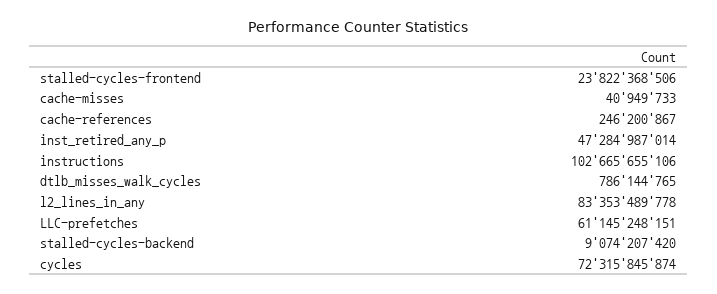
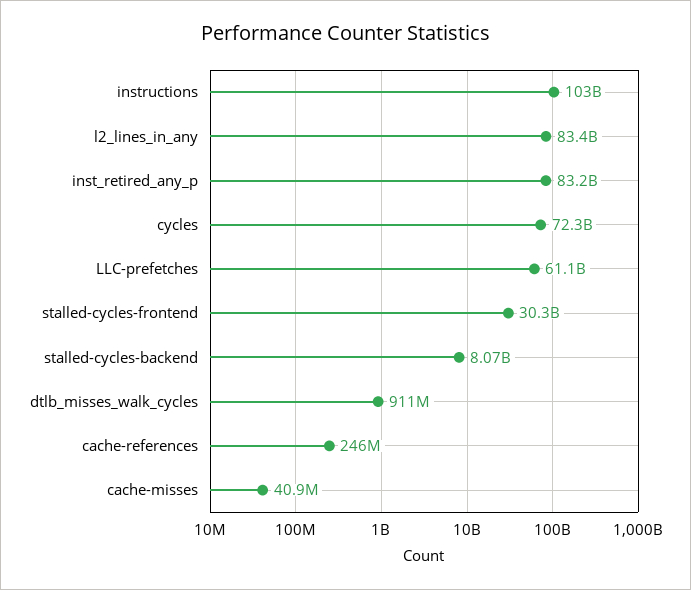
  {
-   "stalled-cycles-frontend": 23822368506,
+   "stalled-cycles-frontend": 30300000000,
    "cache-misses": 40949733,
    "cache-references": 246200867,
-   "inst_retired_any_p": 47284987014,
+   "inst_retired_any_p": 83200000000,
    "instructions": 102665655106,
-   "dtlb_misses_walk_cycles": 786144765,
+   "dtlb_misses_walk_cycles": 911000000,
    "l2_lines_in_any": 83353489778,
    "LLC-prefetches": 61145248151,
-   "stalled-cycles-backend": 9074207420,
+   "stalled-cycles-backend": 8070000000,
    "cycles": 72315845874
  }

